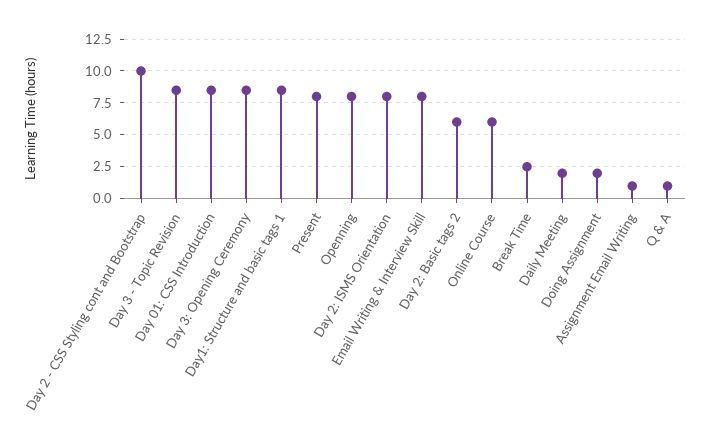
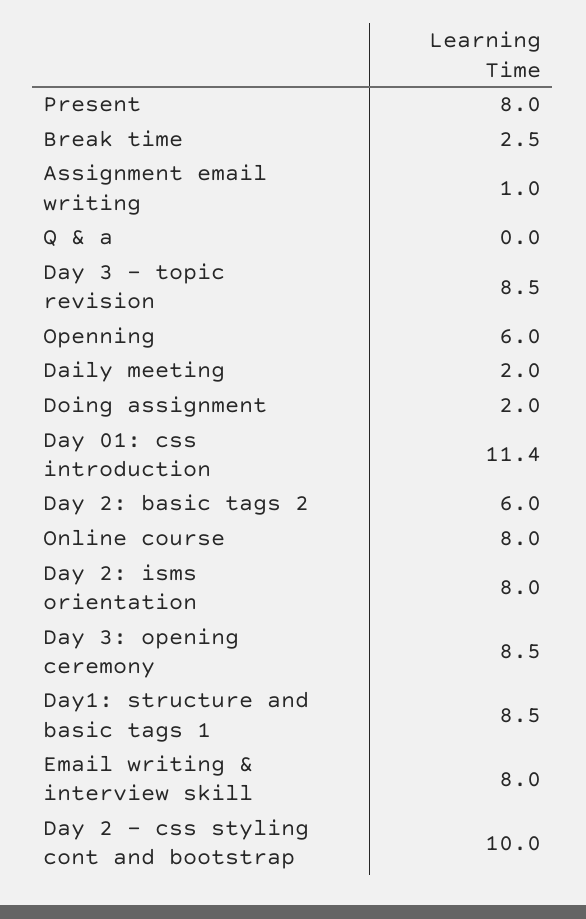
  {
    "Day 2 - CSS Styling cont and Bootstrap": 10,
    "Day 3 - Topic Revision": 8.5,
-   "Day 01: CSS Introduction": 8.5,
+   "Day 01: CSS Introduction": 11.4,
    "Day 3: Opening Ceremony": 8.5,
    "Day1: Structure and basic tags 1": 8.5,
    "Present": 8,
-   "Openning": 8,
+   "Openning": 6,
    "Day 2: ISMS Orientation": 8,
    "Email Writing & Interview Skill": 8,
    "Day 2: Basic tags 2": 6,
-   "Online Course": 6,
+   "Online Course": 8,
    "Break Time": 2.5,
    "Daily Meeting": 2,
    "Doing Assignment": 2,
    "Assignment Email Writing": 1,
-   "Q & A": 1
+   "Q & A": 0
  }

